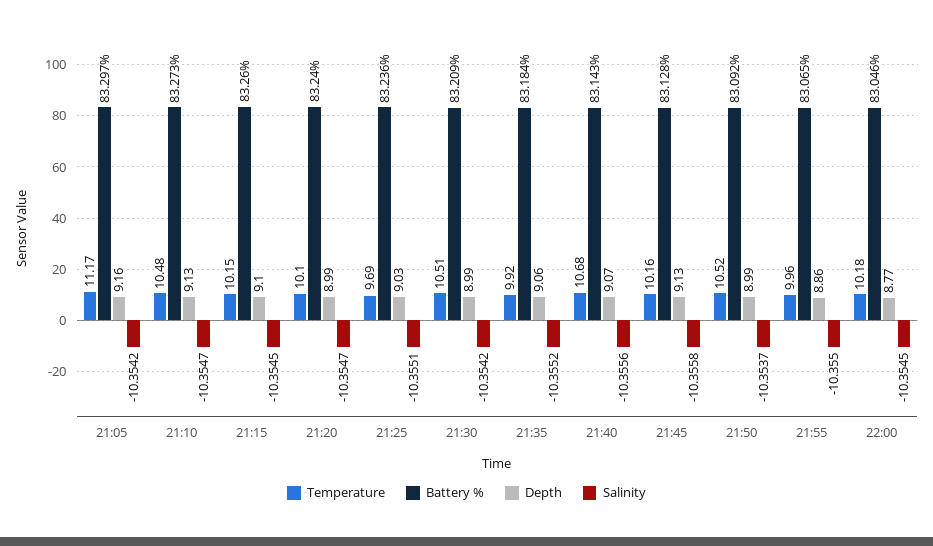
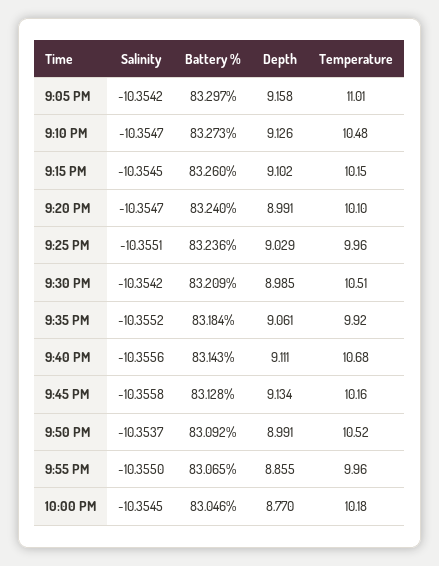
  {
    "Temperature": {
-     "21:05": 11.17,
+     "21:05": 11.01,
      "21:10": 10.48,
      "21:15": 10.15,
      "21:20": 10.1,
-     "21:25": 9.69,
+     "21:25": 9.96,
      "21:30": 10.51,
      "21:35": 9.92,
      "21:40": 10.68,
      "21:45": 10.16,
      "21:50": 10.52,
      "21:55": 9.96,
      "22:00": 10.18
    },
    "Battery %": {
      "21:05": 83.297,
      "21:10": 83.273,
      "21:15": 83.26,
      "21:20": 83.24,
      "21:25": 83.236,
      "21:30": 83.209,
      "21:35": 83.184,
      "21:40": 83.143,
      "21:45": 83.128,
      "21:50": 83.092,
      "21:55": 83.065,
      "22:00": 83.046
    },
    "Depth": {
      "21:05": 9.158,
      "21:10": 9.126,
      "21:15": 9.102,
      "21:20": 8.991,
      "21:25": 9.029,
      "21:30": 8.985,
      "21:35": 9.061,
-     "21:40": 9.07,
+     "21:40": 9.111,
      "21:45": 9.134,
      "21:50": 8.991,
      "21:55": 8.855,
      "22:00": 8.77
    },
    "Salinity": {
      "21:05": -10.3542,
      "21:10": -10.3547,
      "21:15": -10.3545,
      "21:20": -10.3547,
      "21:25": -10.3551,
      "21:30": -10.3542,
      "21:35": -10.3552,
      "21:40": -10.3556,
      "21:45": -10.3558,
      "21:50": -10.3537,
      "21:55": -10.355,
      "22:00": -10.3545
    }
  }

